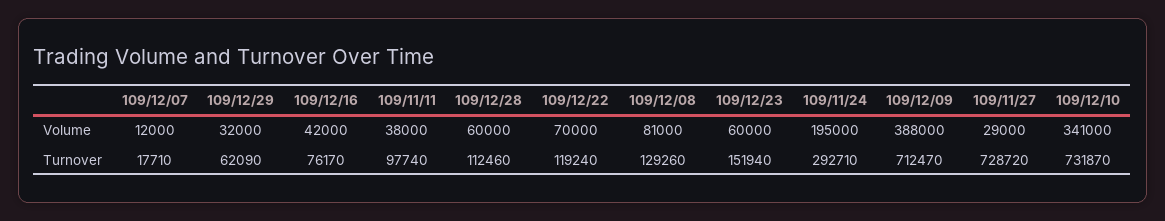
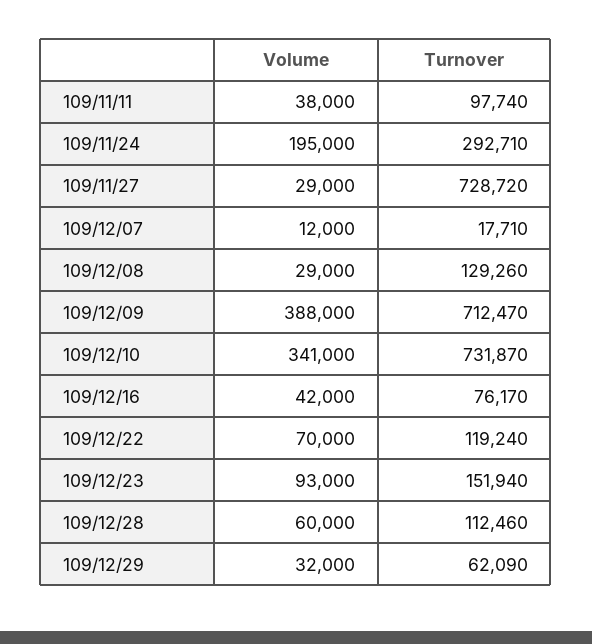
  {
    "109/12/07": {
      "Volume": 12000,
      "Turnover": 17710
    },
    "109/12/29": {
      "Volume": 32000,
      "Turnover": 62090
    },
    "109/12/16": {
      "Volume": 42000,
      "Turnover": 76170
    },
    "109/11/11": {
      "Volume": 38000,
      "Turnover": 97740
    },
    "109/12/28": {
      "Volume": 60000,
      "Turnover": 112460
    },
    "109/12/22": {
      "Volume": 70000,
      "Turnover": 119240
    },
    "109/12/08": {
-     "Volume": 81000,
+     "Volume": 29000,
      "Turnover": 129260
    },
    "109/12/23": {
-     "Volume": 60000,
+     "Volume": 93000,
      "Turnover": 151940
    },
    "109/11/24": {
      "Volume": 195000,
      "Turnover": 292710
    },
    "109/12/09": {
      "Volume": 388000,
      "Turnover": 712470
    },
    "109/11/27": {
      "Volume": 29000,
      "Turnover": 728720
    },
    "109/12/10": {
      "Volume": 341000,
      "Turnover": 731870
    }
  }

